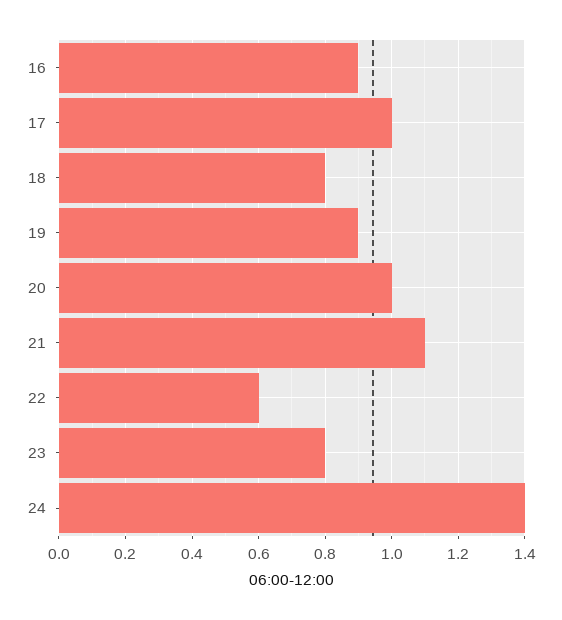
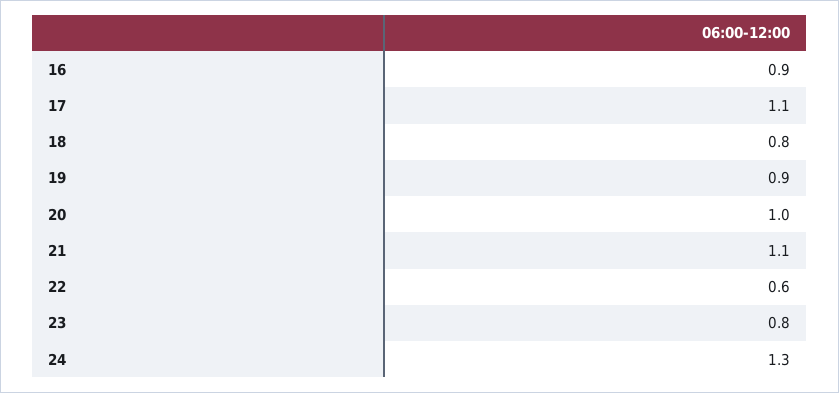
  {
    "16": 0.9,
-   "17": 1,
+   "17": 1.1,
    "18": 0.8,
    "19": 0.9,
    "20": 1,
    "21": 1.1,
    "22": 0.6,
    "23": 0.8,
-   "24": 1.4
+   "24": 1.3
  }

